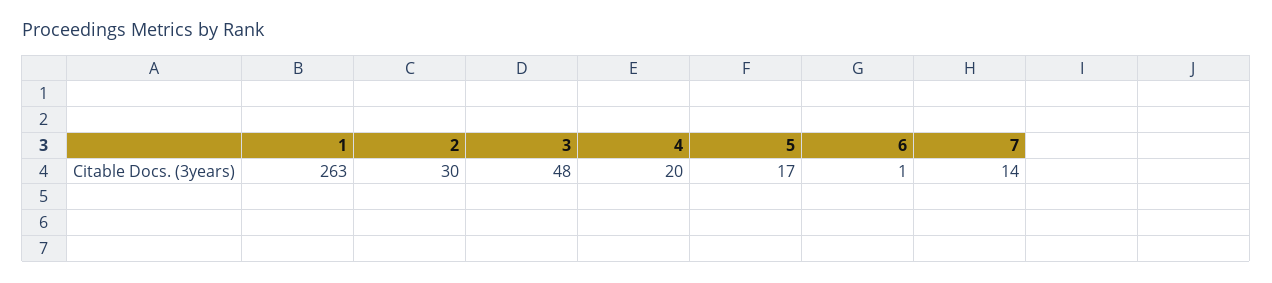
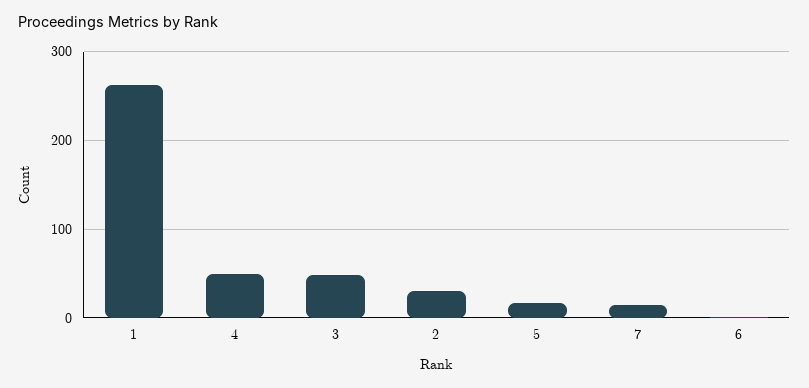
  {
    "1": 263,
    "2": 30,
    "3": 48,
-   "4": 20,
+   "4": 50,
    "5": 17,
    "6": 1,
    "7": 14
  }

